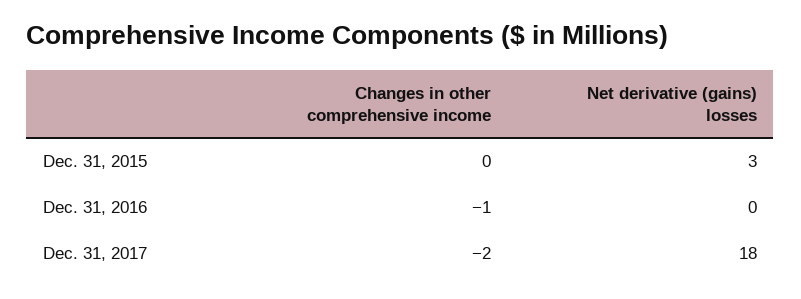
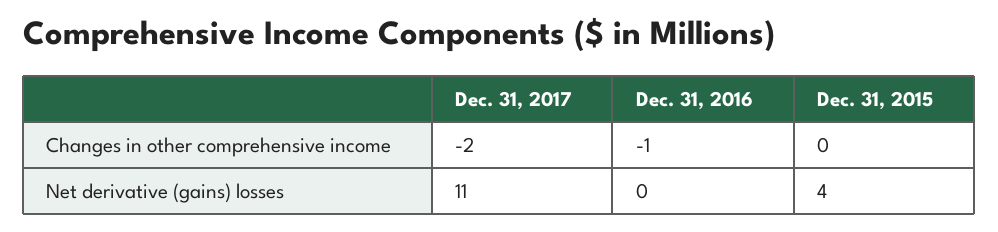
  {
    "Changes in other comprehensive income": {
      "Dec. 31, 2015": 0,
      "Dec. 31, 2016": -1,
      "Dec. 31, 2017": -2
    },
    "Net derivative (gains) losses": {
-     "Dec. 31, 2015": 3,
+     "Dec. 31, 2015": 4,
      "Dec. 31, 2016": 0,
-     "Dec. 31, 2017": 18
+     "Dec. 31, 2017": 11
    }
  }

